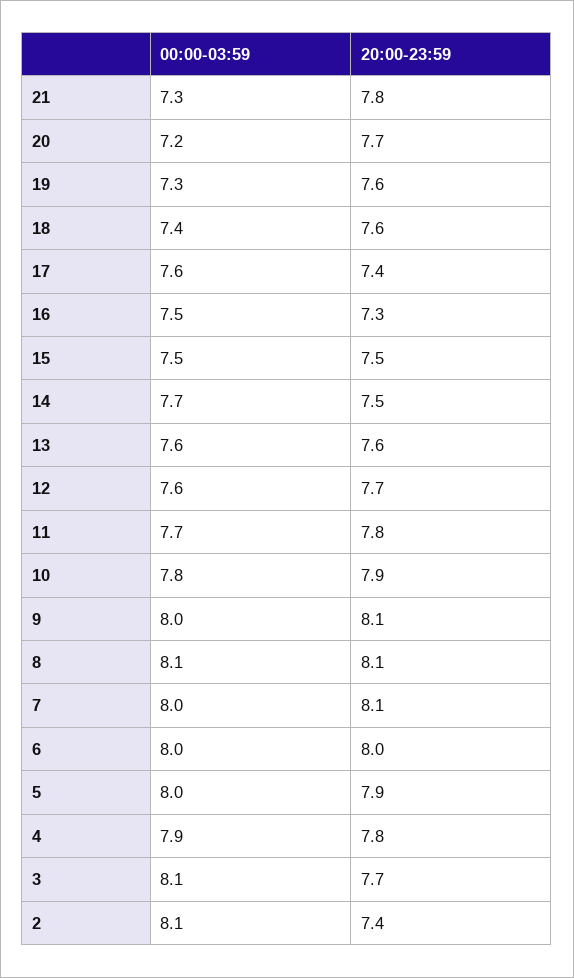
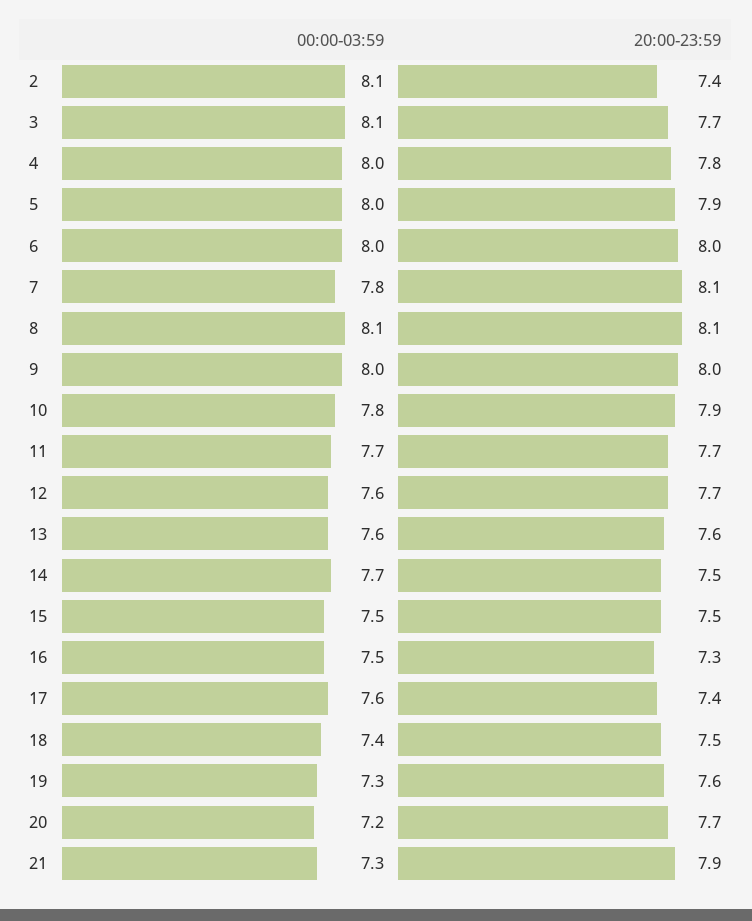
  {
    "00:00-03:59": {
      "21": 7.3,
      "20": 7.2,
      "19": 7.3,
      "18": 7.4,
      "17": 7.6,
      "16": 7.5,
      "15": 7.5,
      "14": 7.7,
      "13": 7.6,
      "12": 7.6,
      "11": 7.7,
      "10": 7.8,
      "9": 8,
      "8": 8.1,
-     "7": 8,
+     "7": 7.8,
      "6": 8,
      "5": 8,
-     "4": 7.9,
+     "4": 8,
      "3": 8.1,
      "2": 8.1
    },
    "20:00-23:59": {
-     "21": 7.8,
+     "21": 7.9,
      "20": 7.7,
      "19": 7.6,
-     "18": 7.6,
+     "18": 7.5,
      "17": 7.4,
      "16": 7.3,
      "15": 7.5,
      "14": 7.5,
      "13": 7.6,
      "12": 7.7,
-     "11": 7.8,
+     "11": 7.7,
      "10": 7.9,
-     "9": 8.1,
+     "9": 8,
      "8": 8.1,
      "7": 8.1,
      "6": 8,
      "5": 7.9,
      "4": 7.8,
      "3": 7.7,
      "2": 7.4
    }
  }

